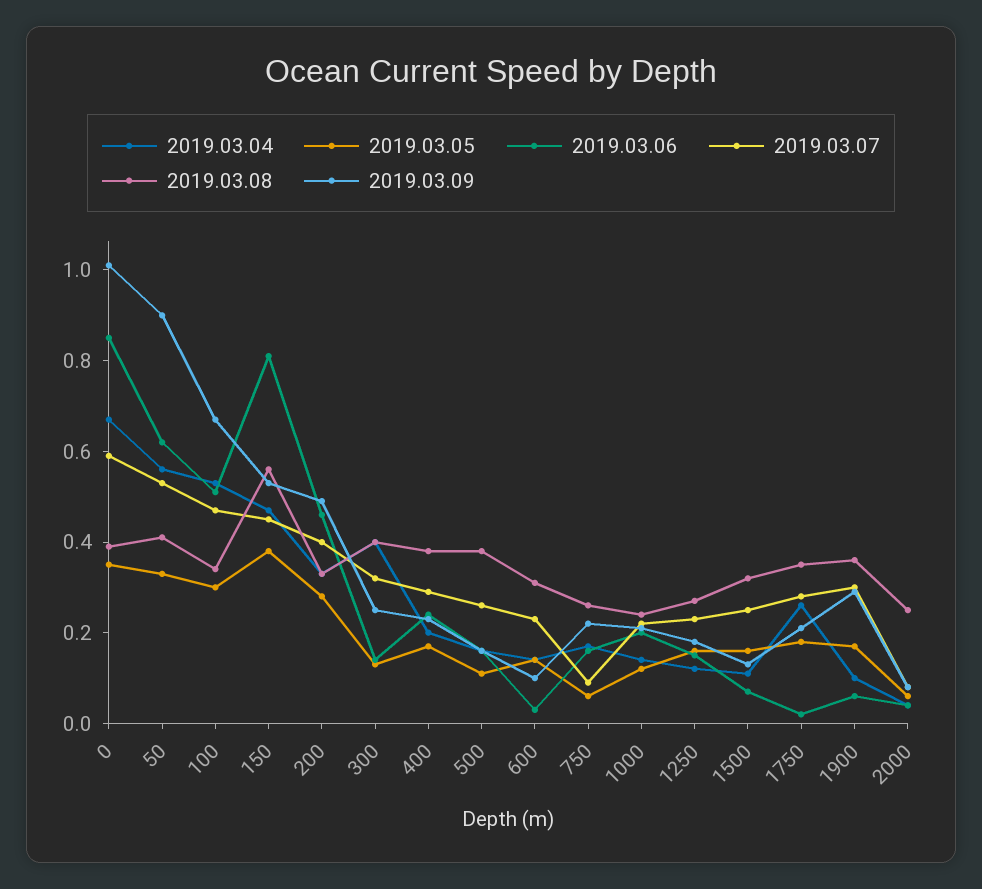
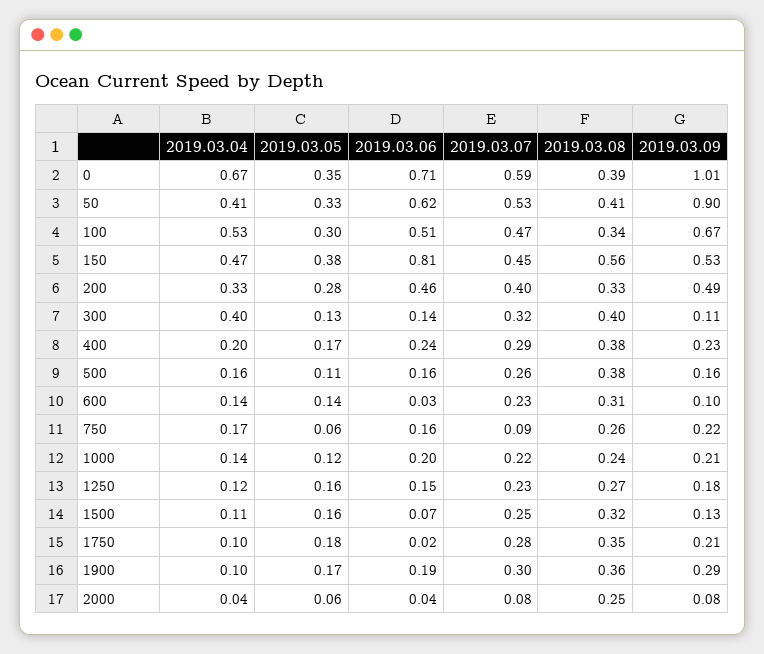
  {
    "2019.03.04": {
      "0": 0.67,
-     "50": 0.55,
+     "50": 0.41,
      "100": 0.53,
      "150": 0.47,
      "200": 0.33,
      "300": 0.4,
      "400": 0.2,
      "500": 0.16,
      "600": 0.14,
      "750": 0.17,
      "1000": 0.14,
      "1250": 0.12,
      "1500": 0.11,
-     "1750": 0.25,
+     "1750": 0.1,
      "1900": 0.1,
      "2000": 0.04
    },
    "2019.03.05": {
      "0": 0.35,
      "50": 0.33,
      "100": 0.3,
      "150": 0.38,
      "200": 0.28,
      "300": 0.13,
      "400": 0.17,
      "500": 0.11,
      "600": 0.14,
      "750": 0.06,
      "1000": 0.12,
      "1250": 0.16,
      "1500": 0.16,
      "1750": 0.18,
      "1900": 0.17,
      "2000": 0.06
    },
    "2019.03.06": {
-     "0": 0.85,
+     "0": 0.71,
      "50": 0.62,
      "100": 0.51,
      "150": 0.81,
      "200": 0.46,
      "300": 0.14,
      "400": 0.24,
      "500": 0.16,
      "600": 0.03,
      "750": 0.16,
      "1000": 0.2,
      "1250": 0.15,
      "1500": 0.07,
      "1750": 0.02,
-     "1900": 0.05,
+     "1900": 0.19,
      "2000": 0.04
    },
    "2019.03.07": {
      "0": 0.59,
      "50": 0.53,
      "100": 0.47,
      "150": 0.45,
      "200": 0.4,
      "300": 0.32,
      "400": 0.29,
      "500": 0.26,
      "600": 0.23,
      "750": 0.09,
      "1000": 0.22,
      "1250": 0.23,
      "1500": 0.25,
      "1750": 0.28,
      "1900": 0.3,
      "2000": 0.08
    },
    "2019.03.08": {
      "0": 0.39,
      "50": 0.41,
      "100": 0.34,
      "150": 0.56,
      "200": 0.33,
      "300": 0.4,
      "400": 0.38,
      "500": 0.38,
      "600": 0.31,
      "750": 0.26,
      "1000": 0.24,
      "1250": 0.27,
      "1500": 0.32,
      "1750": 0.35,
      "1900": 0.36,
      "2000": 0.25
    },
    "2019.03.09": {
      "0": 1.01,
      "50": 0.9,
      "100": 0.67,
      "150": 0.53,
      "200": 0.49,
-     "300": 0.25,
+     "300": 0.11,
      "400": 0.23,
      "500": 0.16,
      "600": 0.1,
      "750": 0.22,
      "1000": 0.21,
      "1250": 0.18,
      "1500": 0.13,
      "1750": 0.21,
      "1900": 0.29,
      "2000": 0.08
    }
  }

